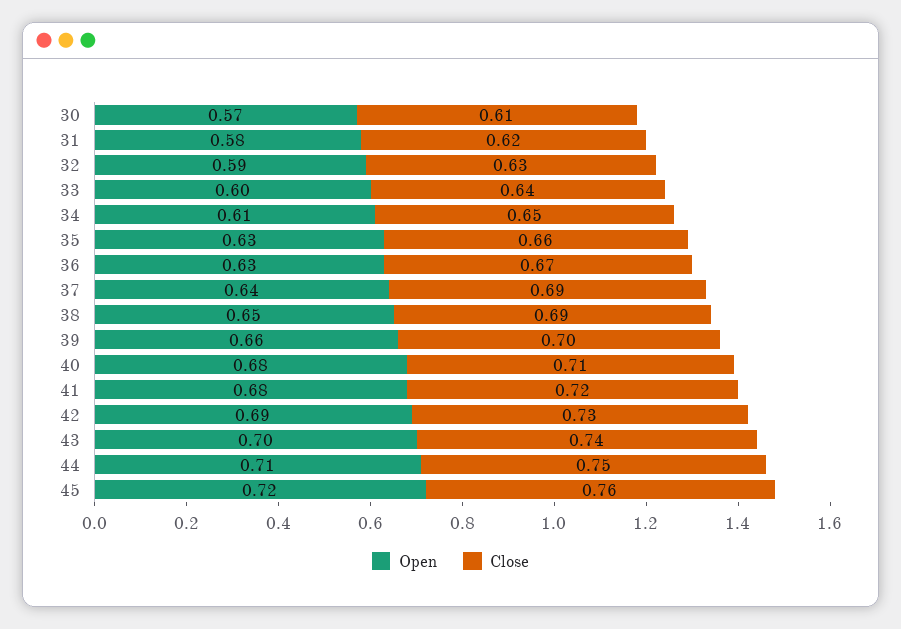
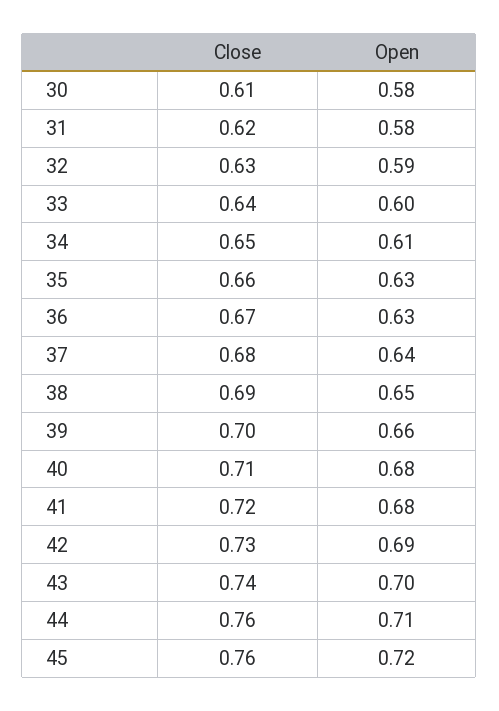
  {
    "Open": {
-     "30": 0.57,
+     "30": 0.58,
      "31": 0.58,
      "32": 0.59,
      "33": 0.6,
      "34": 0.61,
      "35": 0.63,
      "36": 0.63,
      "37": 0.64,
      "38": 0.65,
      "39": 0.66,
      "40": 0.68,
      "41": 0.68,
      "42": 0.69,
      "43": 0.7,
      "44": 0.71,
      "45": 0.72
    },
    "Close": {
      "30": 0.61,
      "31": 0.62,
      "32": 0.63,
      "33": 0.64,
      "34": 0.65,
      "35": 0.66,
      "36": 0.67,
-     "37": 0.69,
+     "37": 0.68,
      "38": 0.69,
      "39": 0.7,
      "40": 0.71,
      "41": 0.72,
      "42": 0.73,
      "43": 0.74,
-     "44": 0.75,
+     "44": 0.76,
      "45": 0.76
    }
  }

